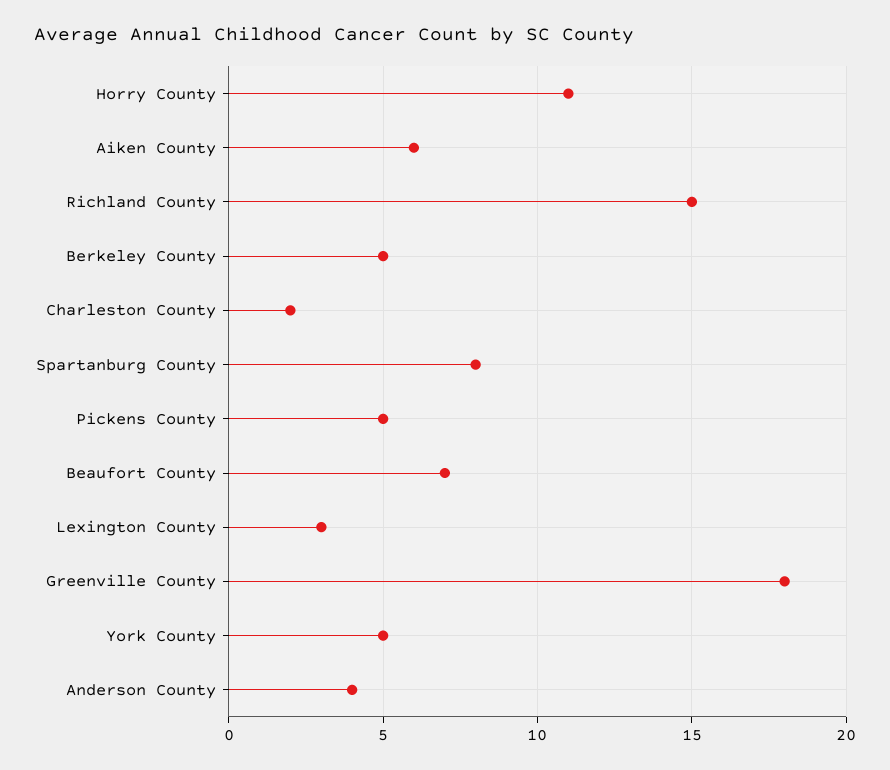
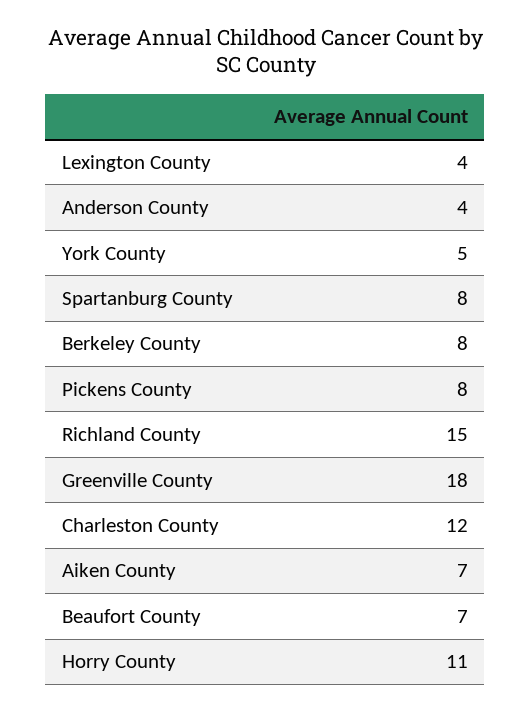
  {
    "Horry County": 11,
-   "Aiken County": 6,
+   "Aiken County": 7,
    "Richland County": 15,
-   "Berkeley County": 5,
+   "Berkeley County": 8,
-   "Charleston County": 2,
+   "Charleston County": 12,
    "Spartanburg County": 8,
-   "Pickens County": 5,
+   "Pickens County": 8,
    "Beaufort County": 7,
-   "Lexington County": 3,
+   "Lexington County": 4,
    "Greenville County": 18,
    "York County": 5,
    "Anderson County": 4
  }

